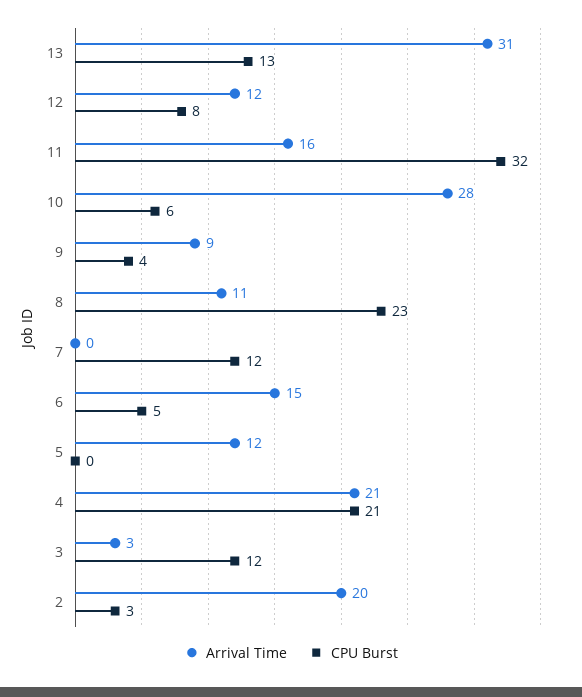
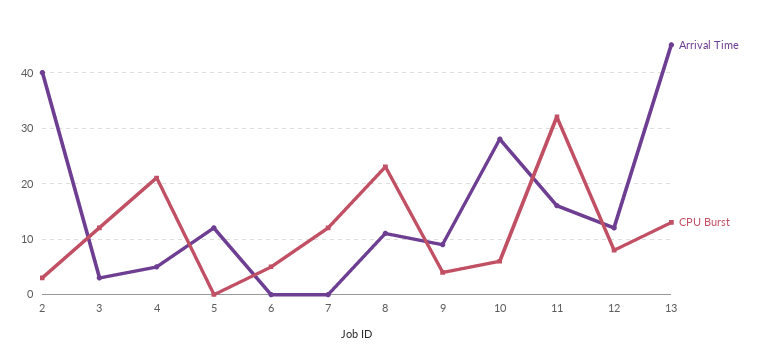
  {
    "Arrival Time": {
-     "13": 31,
+     "13": 45,
      "12": 12,
      "11": 16,
      "10": 28,
      "9": 9,
      "8": 11,
      "7": 0,
-     "6": 15,
+     "6": 0,
      "5": 12,
-     "4": 21,
+     "4": 5,
      "3": 3,
-     "2": 20
+     "2": 40
    },
    "CPU Burst": {
      "13": 13,
      "12": 8,
      "11": 32,
      "10": 6,
      "9": 4,
      "8": 23,
      "7": 12,
      "6": 5,
      "5": 0,
      "4": 21,
      "3": 12,
      "2": 3
    }
  }

